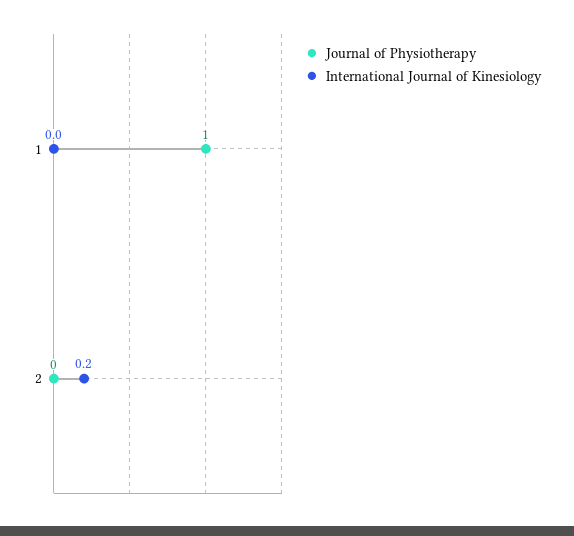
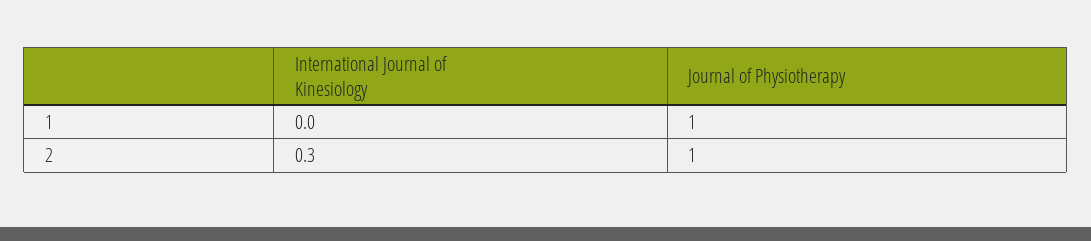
  {
    "Journal of Physiotherapy": {
      "1": 1,
-     "2": 0
+     "2": 1
    },
    "International Journal of Kinesiology": {
      "1": 0,
-     "2": 0.2
+     "2": 0.3
    }
  }

